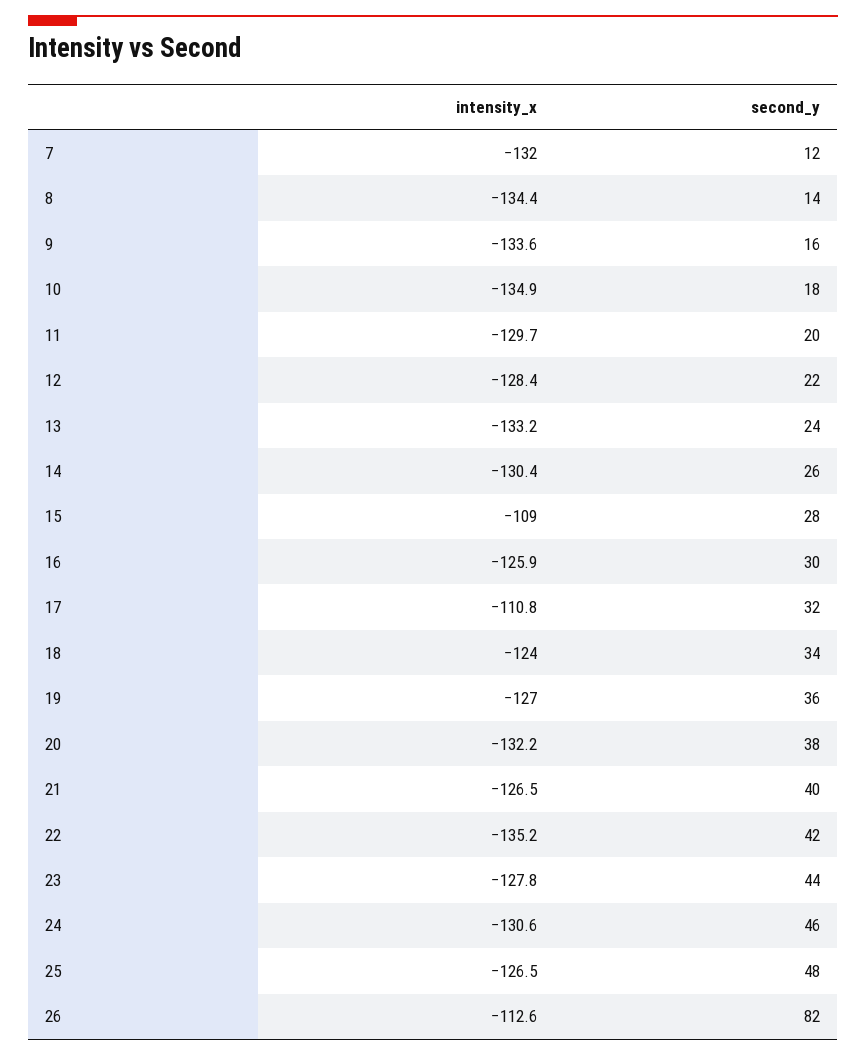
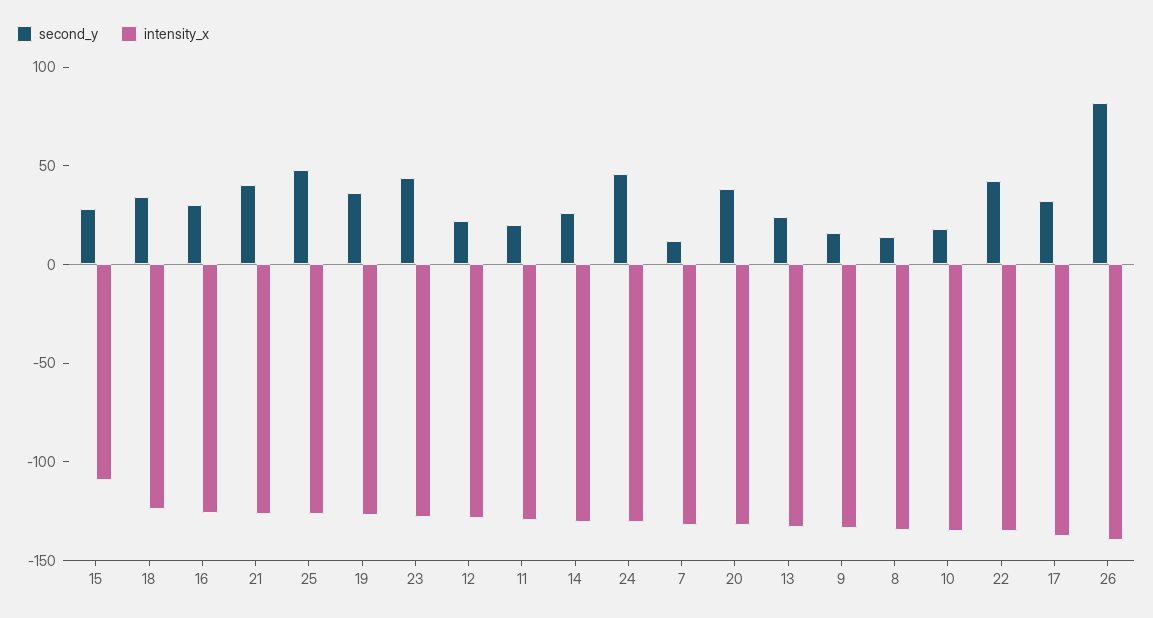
  {
    "intensity_x": {
      "7": -132,
      "8": -134.4,
      "9": -133.6,
      "10": -134.9,
      "11": -129.7,
      "12": -128.4,
      "13": -133.2,
      "14": -130.4,
      "15": -109,
      "16": -125.9,
-     "17": -110.8,
+     "17": -140,
      "18": -124,
      "19": -127,
      "20": -132.2,
      "21": -126.5,
      "22": -135.2,
      "23": -127.8,
      "24": -130.6,
      "25": -126.5,
-     "26": -112.6
+     "26": -140
    },
    "second_y": {
      "7": 12,
      "8": 14,
      "9": 16,
      "10": 18,
      "11": 20,
      "12": 22,
      "13": 24,
      "14": 26,
      "15": 28,
      "16": 30,
      "17": 32,
      "18": 34,
      "19": 36,
      "20": 38,
      "21": 40,
      "22": 42,
      "23": 44,
      "24": 46,
      "25": 48,
      "26": 82
    }
  }

